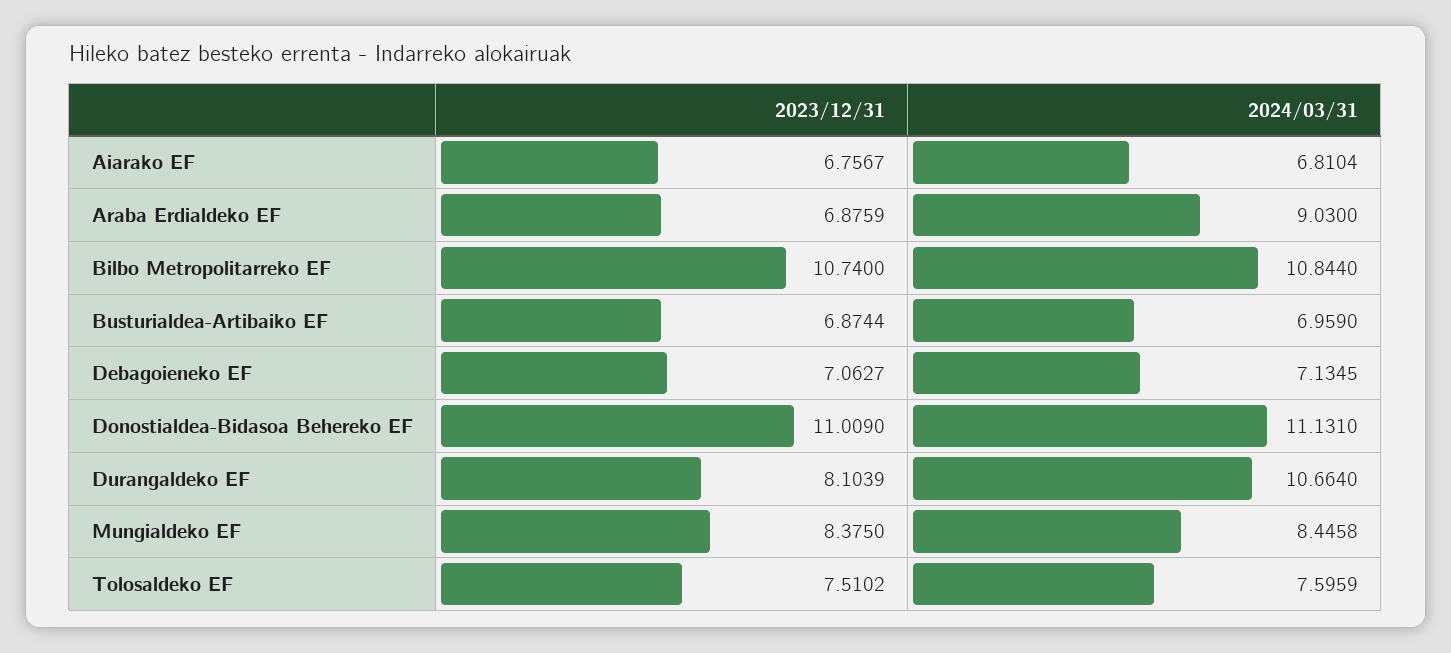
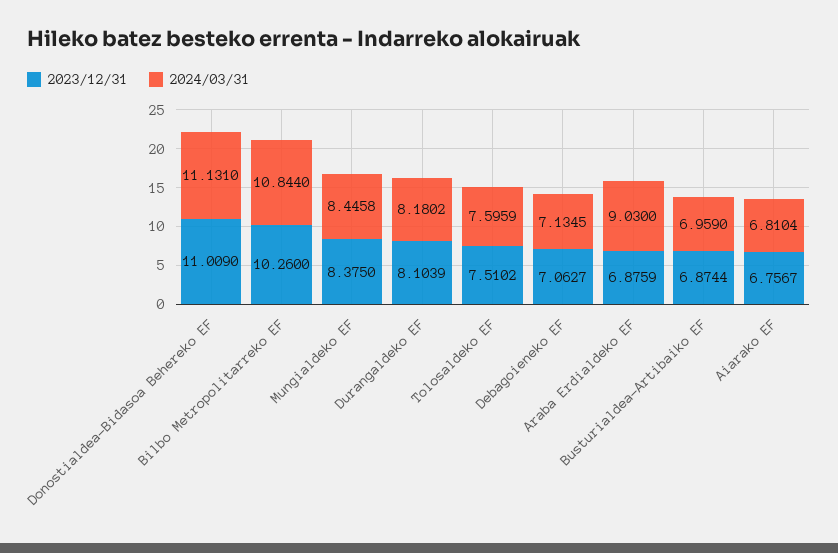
  {
    "2023/12/31": {
      "Aiarako EF": 6.7567,
      "Araba Erdialdeko EF": 6.8759,
-     "Bilbo Metropolitarreko EF": 10.74,
+     "Bilbo Metropolitarreko EF": 10.26,
      "Busturialdea-Artibaiko EF": 6.8744,
      "Debagoieneko EF": 7.0627,
      "Donostialdea-Bidasoa Behereko EF": 11.009,
      "Durangaldeko EF": 8.1039,
      "Mungialdeko EF": 8.375,
      "Tolosaldeko EF": 7.5102
    },
    "2024/03/31": {
      "Aiarako EF": 6.8104,
      "Araba Erdialdeko EF": 9.03,
      "Bilbo Metropolitarreko EF": 10.844,
      "Busturialdea-Artibaiko EF": 6.959,
      "Debagoieneko EF": 7.1345,
      "Donostialdea-Bidasoa Behereko EF": 11.131,
-     "Durangaldeko EF": 10.664,
+     "Durangaldeko EF": 8.1802,
      "Mungialdeko EF": 8.4458,
      "Tolosaldeko EF": 7.5959
    }
  }

